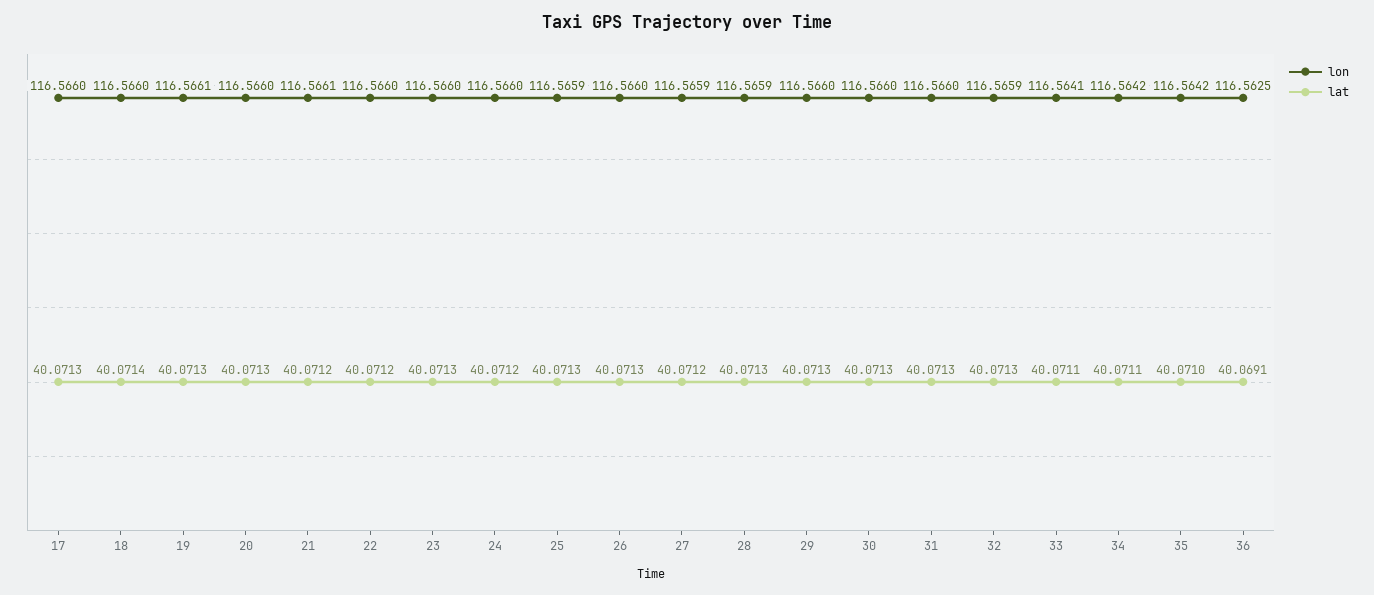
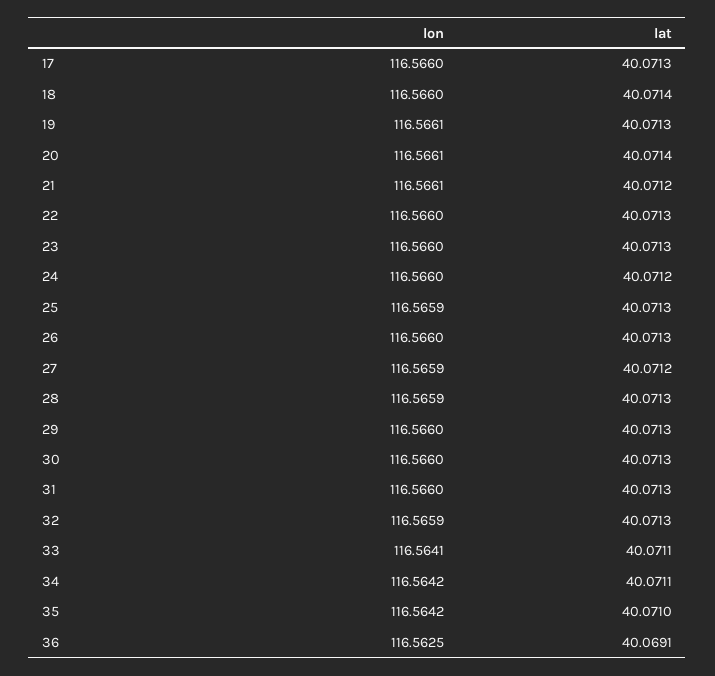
  {
    "lon": {
      "17": 116.566,
      "18": 116.566,
      "19": 116.5661,
-     "20": 116.566,
+     "20": 116.5661,
      "21": 116.5661,
      "22": 116.566,
      "23": 116.566,
      "24": 116.566,
      "25": 116.5659,
      "26": 116.566,
      "27": 116.5659,
      "28": 116.5659,
      "29": 116.566,
      "30": 116.566,
      "31": 116.566,
      "32": 116.5659,
      "33": 116.5641,
      "34": 116.5642,
      "35": 116.5642,
      "36": 116.5625
    },
    "lat": {
      "17": 40.0713,
      "18": 40.0714,
      "19": 40.0713,
-     "20": 40.0713,
+     "20": 40.0714,
      "21": 40.0712,
-     "22": 40.0712,
+     "22": 40.0713,
      "23": 40.0713,
      "24": 40.0712,
      "25": 40.0713,
      "26": 40.0713,
      "27": 40.0712,
      "28": 40.0713,
      "29": 40.0713,
      "30": 40.0713,
      "31": 40.0713,
      "32": 40.0713,
      "33": 40.0711,
      "34": 40.0711,
      "35": 40.071,
      "36": 40.0691
    }
  }

